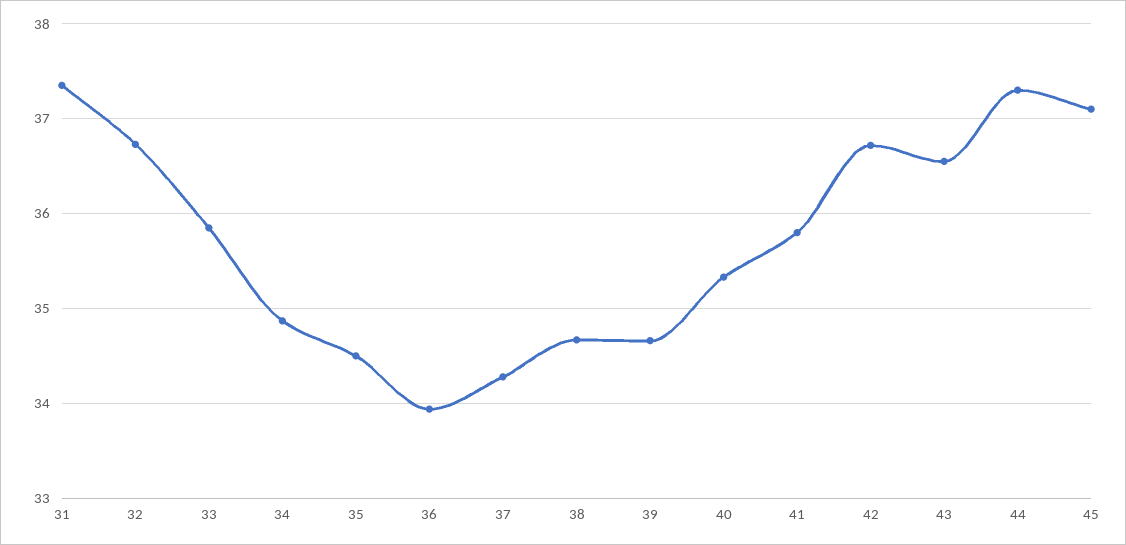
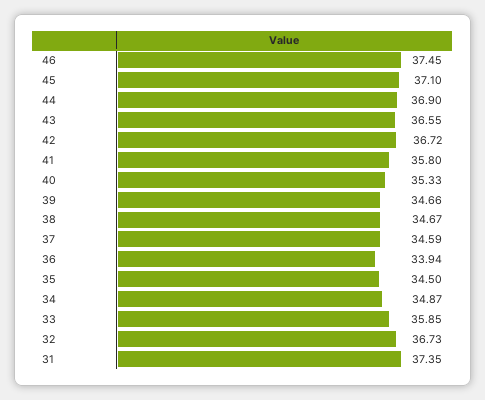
  {
    "31": 37.35,
    "32": 36.73,
    "33": 35.85,
    "34": 34.87,
    "35": 34.5,
    "36": 33.94,
-   "37": 34.3,
+   "37": 34.59,
    "38": 34.67,
    "39": 34.66,
    "40": 35.33,
    "41": 35.8,
    "42": 36.72,
    "43": 36.55,
-   "44": 37.3,
+   "44": 36.9,
-   "45": 37.1
+   "45": 37.1,
+   "46": 37.45
  }

